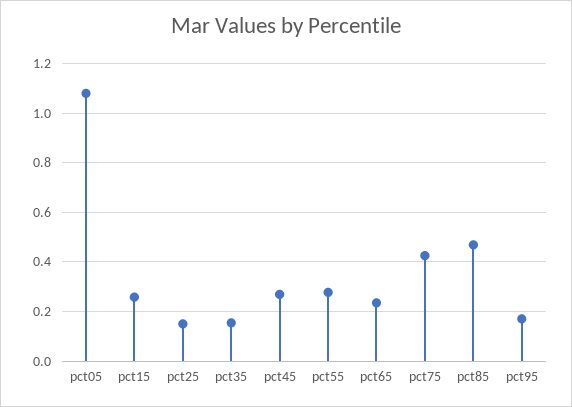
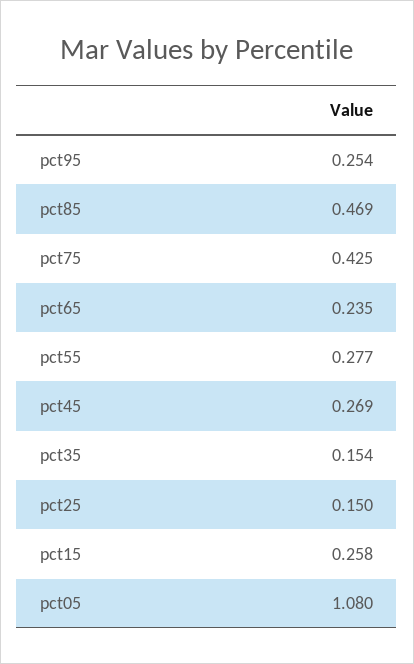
  {
    "pct05": 1.08,
    "pct15": 0.258,
    "pct25": 0.15,
    "pct35": 0.154,
    "pct45": 0.269,
    "pct55": 0.277,
    "pct65": 0.235,
    "pct75": 0.425,
    "pct85": 0.469,
-   "pct95": 0.175
+   "pct95": 0.254
  }

